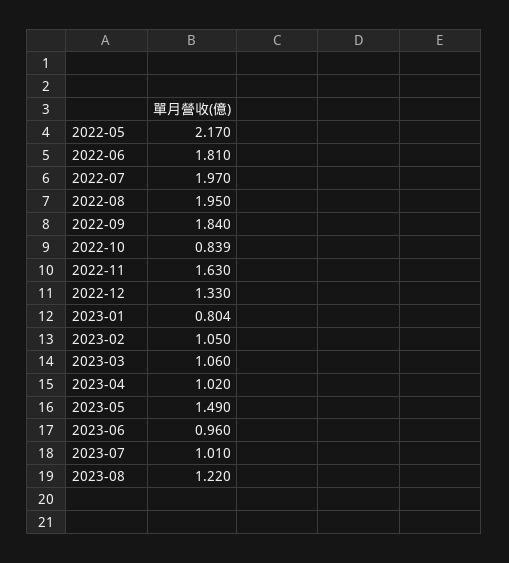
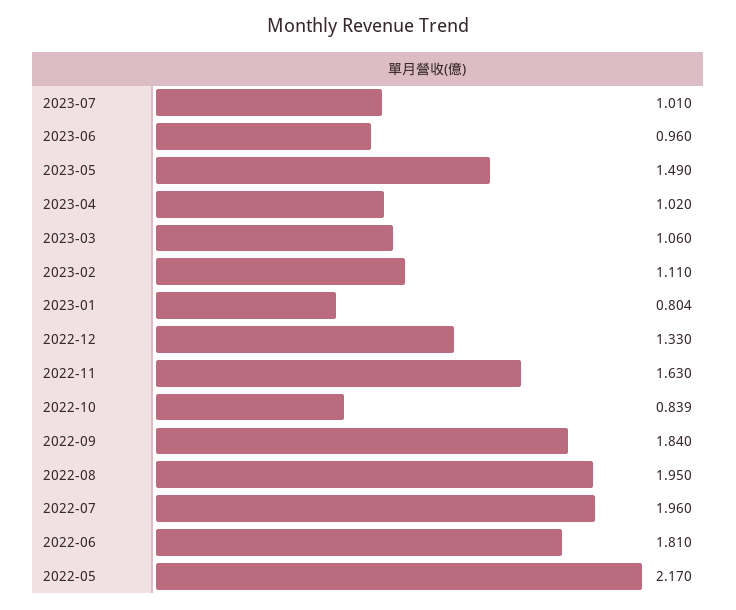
  {
    "2022-05": 2.17,
    "2022-06": 1.81,
-   "2022-07": 1.97,
+   "2022-07": 1.96,
    "2022-08": 1.95,
    "2022-09": 1.84,
    "2022-10": 0.839,
    "2022-11": 1.63,
    "2022-12": 1.33,
    "2023-01": 0.804,
-   "2023-02": 1.05,
+   "2023-02": 1.11,
    "2023-03": 1.06,
    "2023-04": 1.02,
    "2023-05": 1.49,
    "2023-06": 0.96,
-   "2023-07": 1.01,
+   "2023-07": 1.01
-   "2023-08": 1.22
  }

